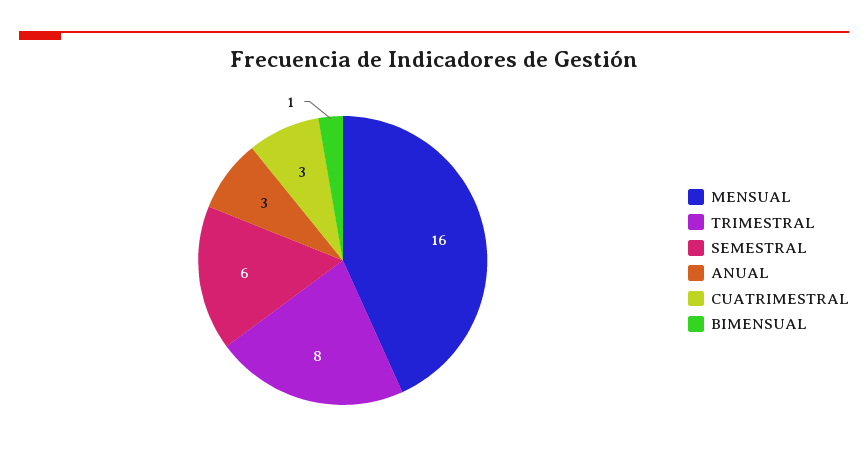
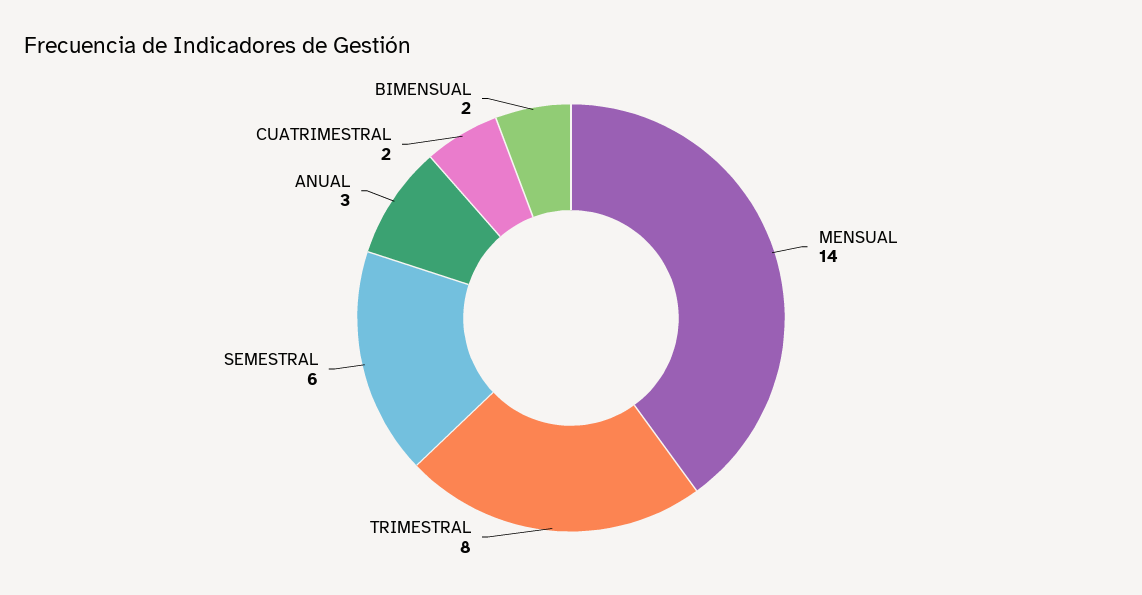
  {
-   "MENSUAL": 16,
+   "MENSUAL": 14,
    "TRIMESTRAL": 8,
    "SEMESTRAL": 6,
    "ANUAL": 3,
-   "CUATRIMESTRAL": 3,
+   "CUATRIMESTRAL": 2,
-   "BIMENSUAL": 1
+   "BIMENSUAL": 2
  }

